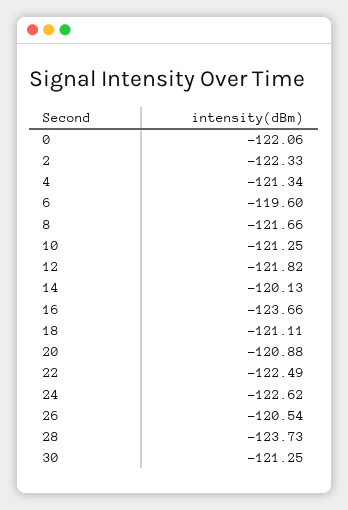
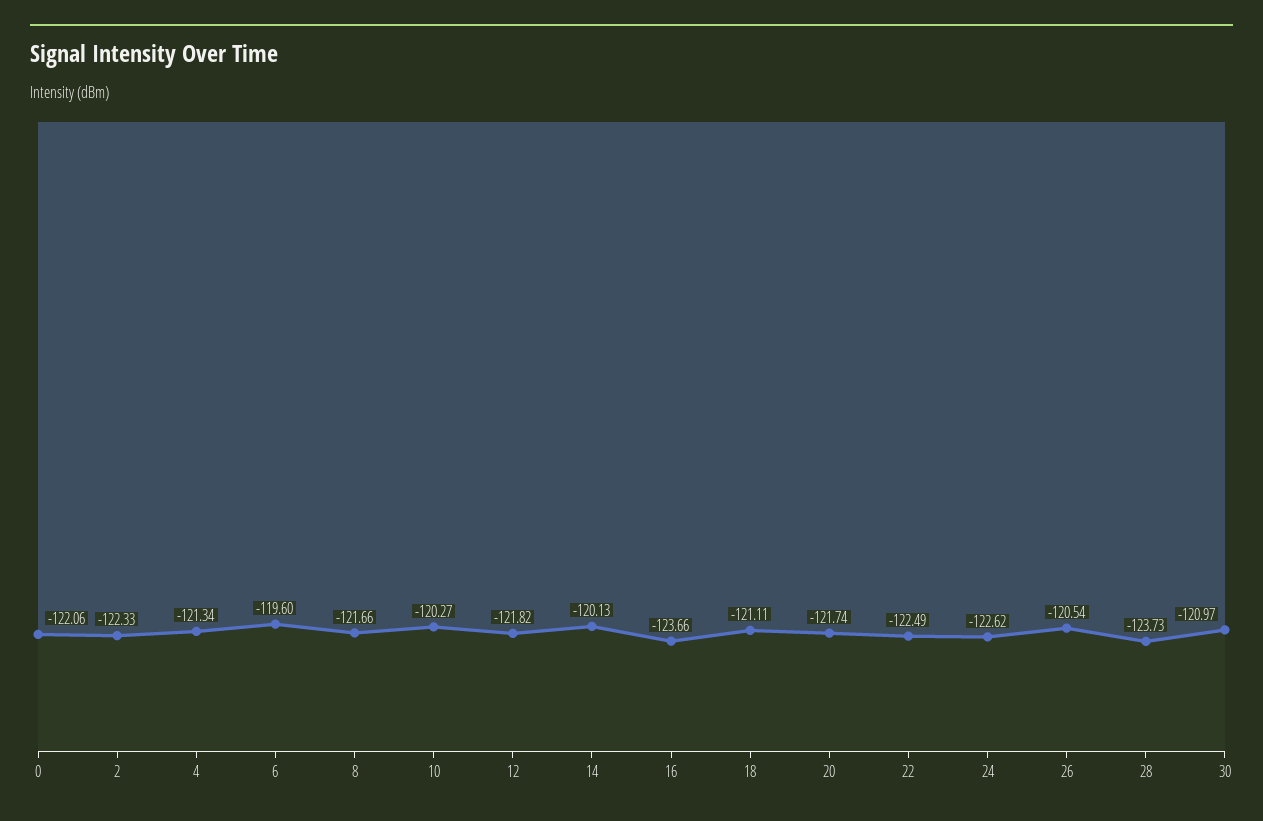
  {
    "0": -122.06,
    "2": -122.33,
    "4": -121.34,
    "6": -119.6,
    "8": -121.66,
-   "10": -121.25,
+   "10": -120.27,
    "12": -121.82,
    "14": -120.13,
    "16": -123.66,
    "18": -121.11,
-   "20": -120.88,
+   "20": -121.74,
    "22": -122.49,
    "24": -122.62,
    "26": -120.54,
    "28": -123.73,
-   "30": -121.25
+   "30": -120.97
  }

